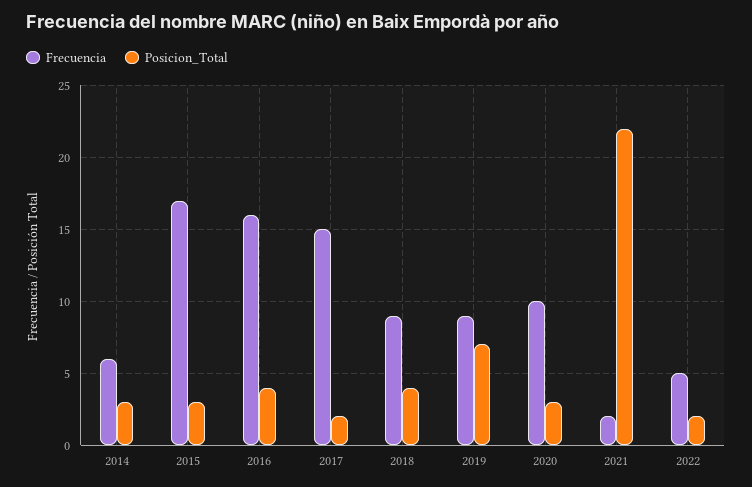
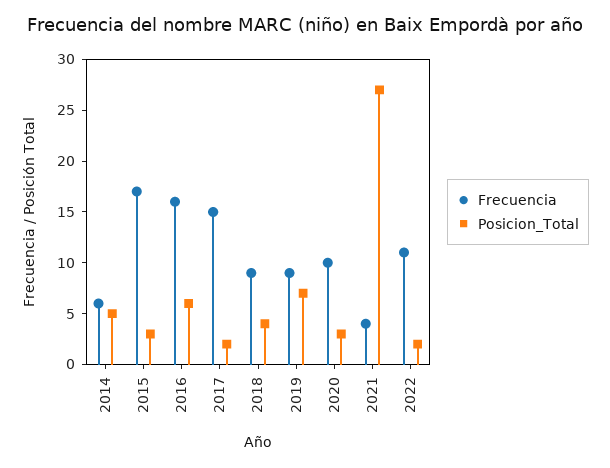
  {
    "Frecuencia": {
      "2014": 6,
      "2015": 17,
      "2016": 16,
      "2017": 15,
      "2018": 9,
      "2019": 9,
      "2020": 10,
-     "2021": 2,
+     "2021": 4,
-     "2022": 5
+     "2022": 11
    },
    "Posicion_Total": {
-     "2014": 3,
+     "2014": 5,
      "2015": 3,
-     "2016": 4,
+     "2016": 6,
      "2017": 2,
      "2018": 4,
      "2019": 7,
      "2020": 3,
-     "2021": 22,
+     "2021": 27,
      "2022": 2
    }
  }

